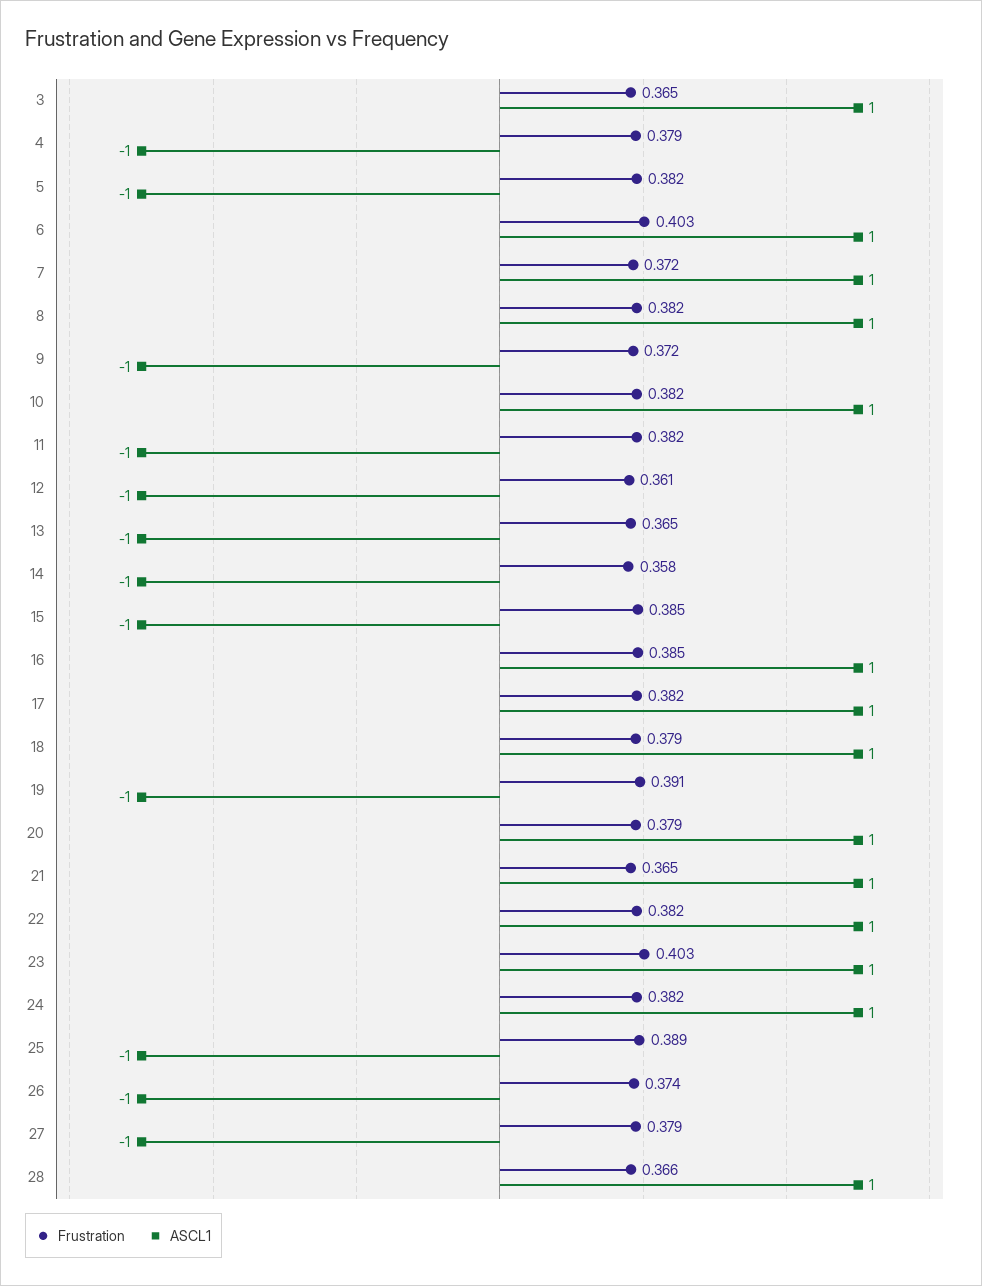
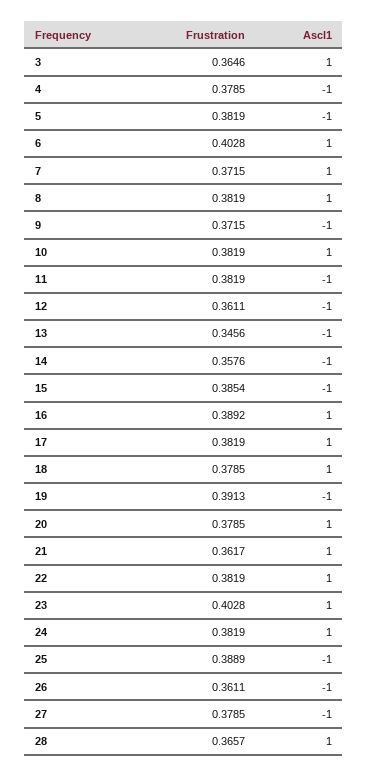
  {
    "Frustration": {
      "3": 0.3646,
      "4": 0.3785,
      "5": 0.3819,
      "6": 0.4028,
      "7": 0.3715,
      "8": 0.3819,
      "9": 0.3715,
      "10": 0.3819,
      "11": 0.3819,
      "12": 0.3611,
-     "13": 0.365,
+     "13": 0.3456,
      "14": 0.3576,
      "15": 0.3854,
-     "16": 0.385,
+     "16": 0.3892,
      "17": 0.3819,
      "18": 0.3785,
      "19": 0.3913,
      "20": 0.3785,
-     "21": 0.365,
+     "21": 0.3617,
      "22": 0.3819,
      "23": 0.4028,
      "24": 0.3819,
      "25": 0.3889,
-     "26": 0.374,
+     "26": 0.3611,
      "27": 0.3785,
      "28": 0.3657
    },
    "ASCL1": {
      "3": 1,
      "4": -1,
      "5": -1,
      "6": 1,
      "7": 1,
      "8": 1,
      "9": -1,
      "10": 1,
      "11": -1,
      "12": -1,
      "13": -1,
      "14": -1,
      "15": -1,
      "16": 1,
      "17": 1,
      "18": 1,
      "19": -1,
      "20": 1,
      "21": 1,
      "22": 1,
      "23": 1,
      "24": 1,
      "25": -1,
      "26": -1,
      "27": -1,
      "28": 1
    }
  }

